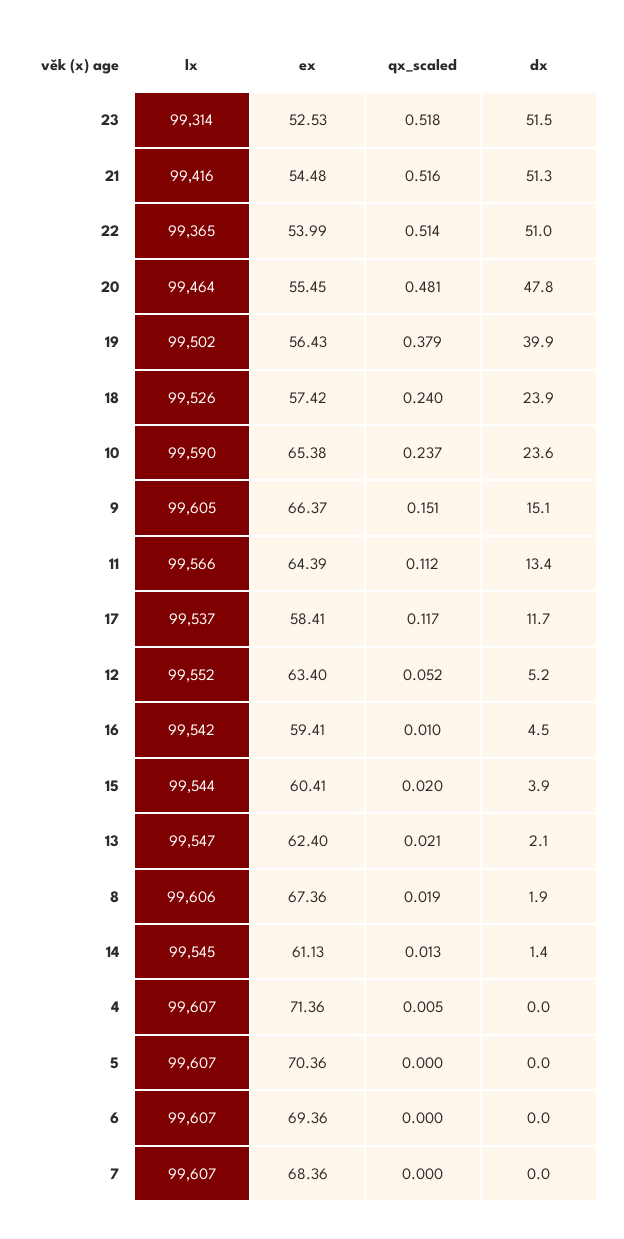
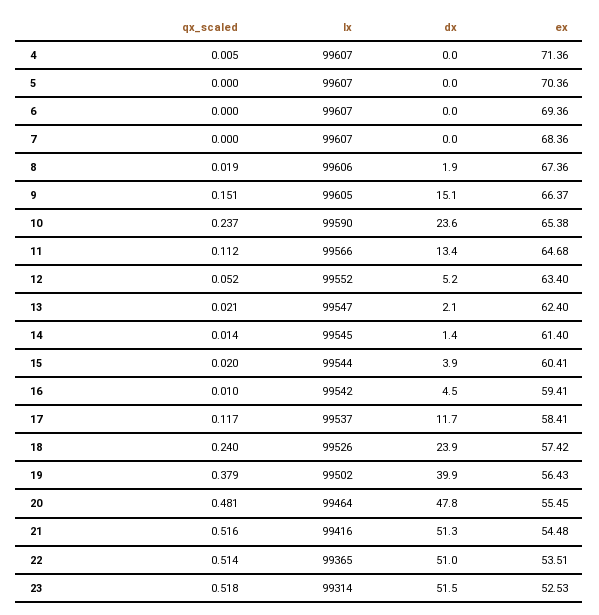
  {
    "lx": {
      "23": 99314,
      "21": 99416,
      "22": 99365,
      "20": 99464,
      "19": 99502,
      "18": 99526,
      "10": 99590,
      "9": 99605,
      "11": 99566,
      "17": 99537,
      "12": 99552,
      "16": 99542,
      "15": 99544,
      "13": 99547,
      "8": 99606,
      "14": 99545,
      "4": 99607,
      "5": 99607,
      "6": 99607,
      "7": 99607
    },
    "ex": {
      "23": 52.53,
      "21": 54.48,
-     "22": 53.99,
+     "22": 53.51,
      "20": 55.45,
      "19": 56.43,
      "18": 57.42,
      "10": 65.38,
      "9": 66.37,
-     "11": 64.39,
+     "11": 64.68,
      "17": 58.41,
      "12": 63.4,
      "16": 59.41,
      "15": 60.41,
      "13": 62.4,
      "8": 67.36,
-     "14": 61.13,
+     "14": 61.4,
      "4": 71.36,
      "5": 70.36,
      "6": 69.36,
      "7": 68.36
    },
    "qx_scaled": {
      "23": 0.518,
      "21": 0.516,
      "22": 0.514,
      "20": 0.481,
      "19": 0.379,
      "18": 0.24,
      "10": 0.237,
      "9": 0.151,
      "11": 0.112,
      "17": 0.117,
      "12": 0.052,
      "16": 0.01,
      "15": 0.02,
      "13": 0.021,
      "8": 0.019,
-     "14": 0.013,
+     "14": 0.014,
      "4": 0.005,
      "5": 0,
      "6": 0,
      "7": 0
    },
    "dx": {
      "23": 51.5,
      "21": 51.3,
      "22": 51,
      "20": 47.8,
      "19": 39.9,
      "18": 23.9,
      "10": 23.6,
      "9": 15.1,
      "11": 13.4,
      "17": 11.7,
      "12": 5.2,
      "16": 4.5,
      "15": 3.9,
      "13": 2.1,
      "8": 1.9,
      "14": 1.4,
      "4": 0,
      "5": 0,
      "6": 0,
      "7": 0
    }
  }

